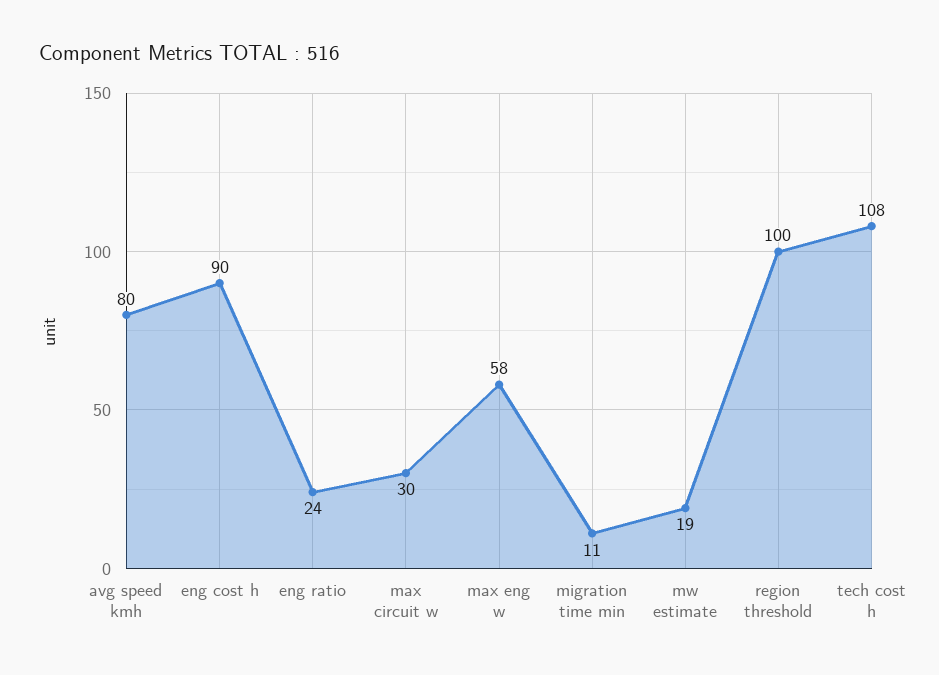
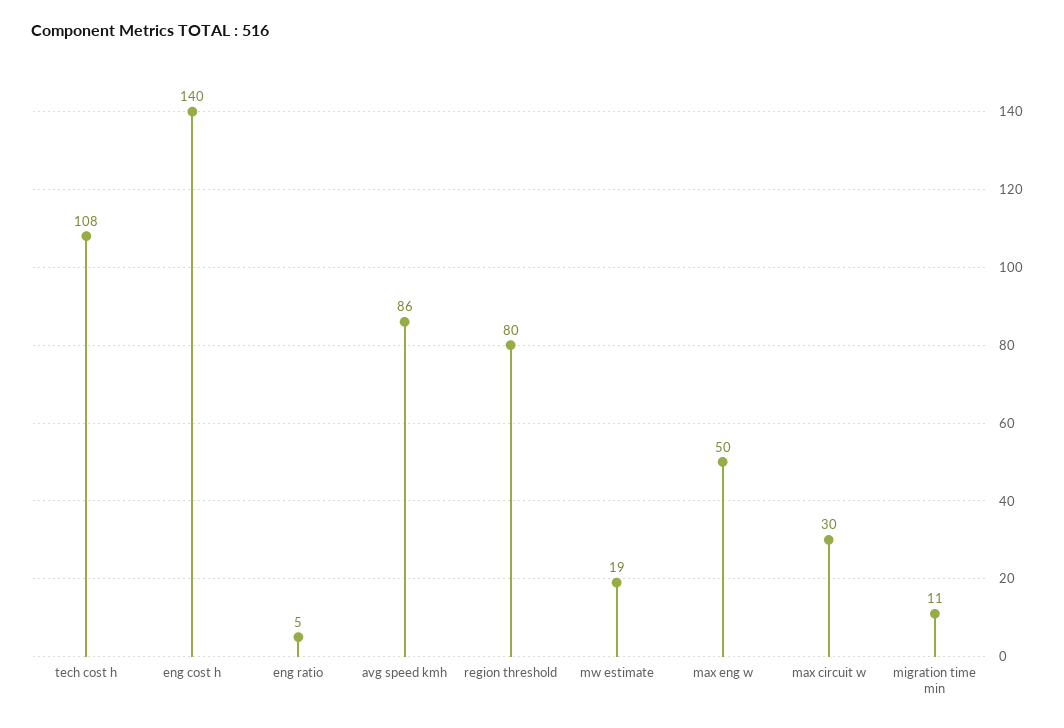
  {
-   "avg speed kmh": 80,
+   "avg speed kmh": 86,
-   "eng cost h": 90,
+   "eng cost h": 140,
-   "eng ratio": 24,
+   "eng ratio": 5,
    "max circuit w": 30,
-   "max eng w": 58,
+   "max eng w": 50,
    "migration time min": 11,
    "mw estimate": 19,
-   "region threshold": 100,
+   "region threshold": 80,
    "tech cost h": 108
  }

